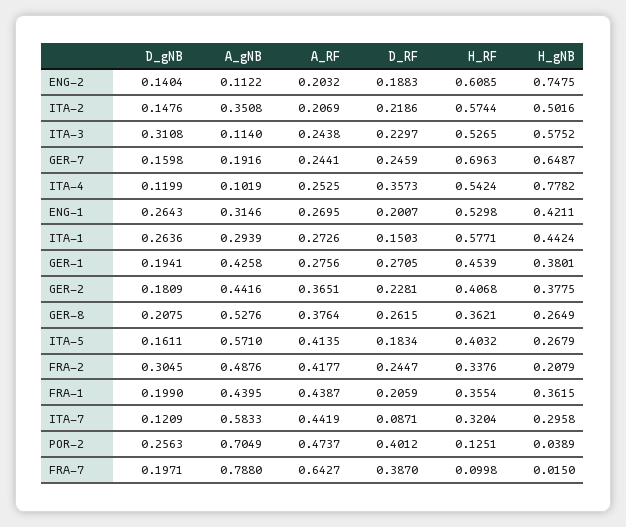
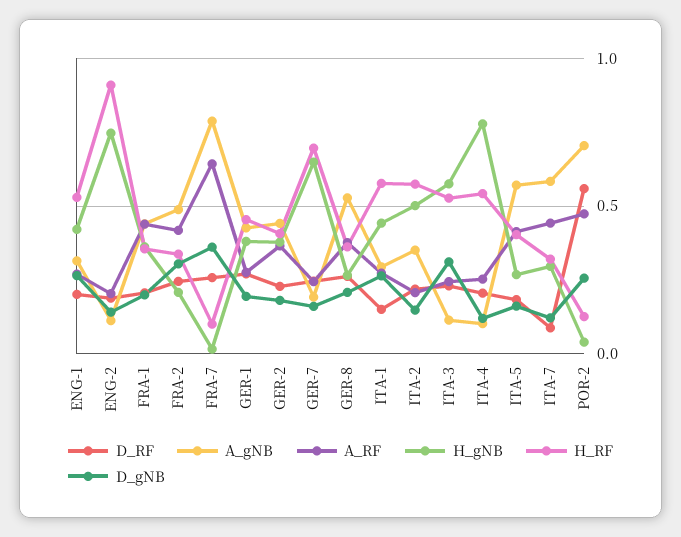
  {
    "D_gNB": {
      "ENG-2": 0.1404,
      "ITA-2": 0.1476,
      "ITA-3": 0.3108,
      "GER-7": 0.1598,
      "ITA-4": 0.1199,
      "ENG-1": 0.2643,
      "ITA-1": 0.2636,
      "GER-1": 0.1941,
      "GER-2": 0.1809,
      "GER-8": 0.2075,
      "ITA-5": 0.1611,
      "FRA-2": 0.3045,
      "FRA-1": 0.199,
      "ITA-7": 0.1209,
      "POR-2": 0.2563,
-     "FRA-7": 0.1971
+     "FRA-7": 0.35
    },
    "A_gNB": {
      "ENG-2": 0.1122,
      "ITA-2": 0.3508,
      "ITA-3": 0.114,
      "GER-7": 0.1916,
      "ITA-4": 0.1019,
      "ENG-1": 0.3146,
      "ITA-1": 0.2939,
      "GER-1": 0.4258,
      "GER-2": 0.4416,
      "GER-8": 0.5276,
      "ITA-5": 0.571,
      "FRA-2": 0.4876,
      "FRA-1": 0.4395,
      "ITA-7": 0.5833,
      "POR-2": 0.7049,
      "FRA-7": 0.788
    },
    "A_RF": {
      "ENG-2": 0.2032,
      "ITA-2": 0.2069,
      "ITA-3": 0.2438,
      "GER-7": 0.2441,
      "ITA-4": 0.2525,
      "ENG-1": 0.2695,
      "ITA-1": 0.2726,
      "GER-1": 0.2756,
      "GER-2": 0.3651,
      "GER-8": 0.3764,
      "ITA-5": 0.4135,
      "FRA-2": 0.4177,
      "FRA-1": 0.4387,
      "ITA-7": 0.4419,
      "POR-2": 0.4737,
      "FRA-7": 0.6427
    },
    "D_RF": {
      "ENG-2": 0.1883,
      "ITA-2": 0.2186,
      "ITA-3": 0.2297,
      "GER-7": 0.2459,
-     "ITA-4": 0.3573,
+     "ITA-4": 0.2,
      "ENG-1": 0.2007,
      "ITA-1": 0.1503,
      "GER-1": 0.2705,
      "GER-2": 0.2281,
      "GER-8": 0.2615,
      "ITA-5": 0.1834,
      "FRA-2": 0.2447,
      "FRA-1": 0.2059,
      "ITA-7": 0.0871,
-     "POR-2": 0.4012,
+     "POR-2": 0.55,
-     "FRA-7": 0.387
+     "FRA-7": 0.25
    },
    "H_RF": {
-     "ENG-2": 0.6085,
+     "ENG-2": 0.9,
      "ITA-2": 0.5744,
      "ITA-3": 0.5265,
      "GER-7": 0.6963,
      "ITA-4": 0.5424,
      "ENG-1": 0.5298,
      "ITA-1": 0.5771,
      "GER-1": 0.4539,
      "GER-2": 0.4068,
      "GER-8": 0.3621,
      "ITA-5": 0.4032,
      "FRA-2": 0.3376,
      "FRA-1": 0.3554,
      "ITA-7": 0.3204,
      "POR-2": 0.1251,
      "FRA-7": 0.0998
    },
    "H_gNB": {
      "ENG-2": 0.7475,
      "ITA-2": 0.5016,
      "ITA-3": 0.5752,
      "GER-7": 0.6487,
      "ITA-4": 0.7782,
      "ENG-1": 0.4211,
      "ITA-1": 0.4424,
      "GER-1": 0.3801,
      "GER-2": 0.3775,
      "GER-8": 0.2649,
      "ITA-5": 0.2679,
      "FRA-2": 0.2079,
      "FRA-1": 0.3615,
      "ITA-7": 0.2958,
      "POR-2": 0.0389,
      "FRA-7": 0.015
    }
  }

